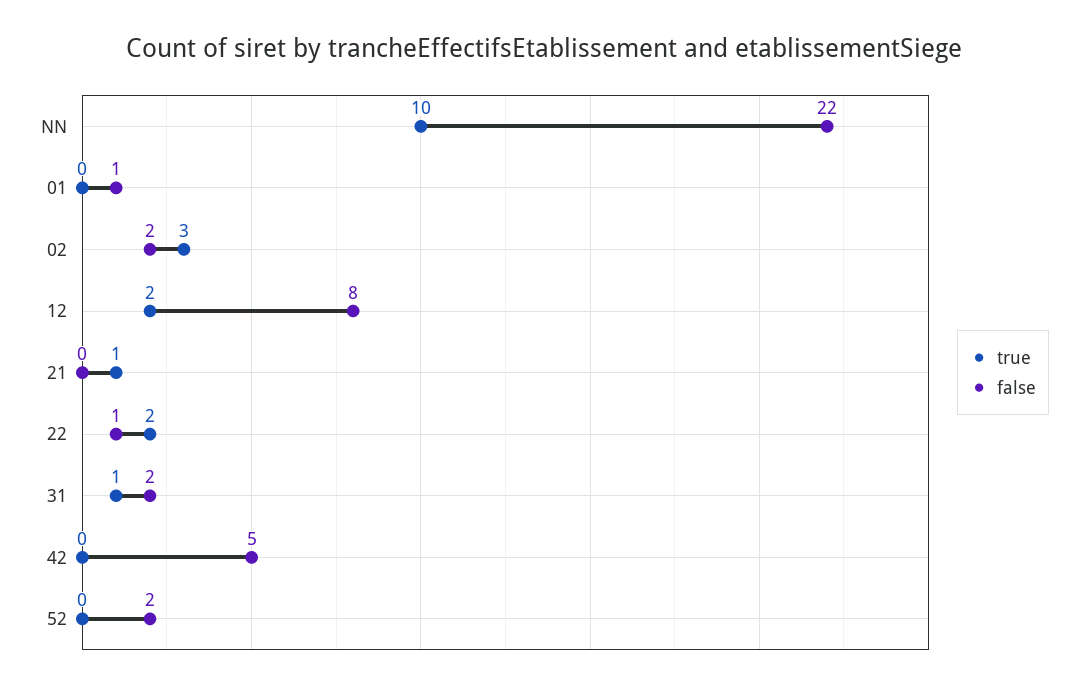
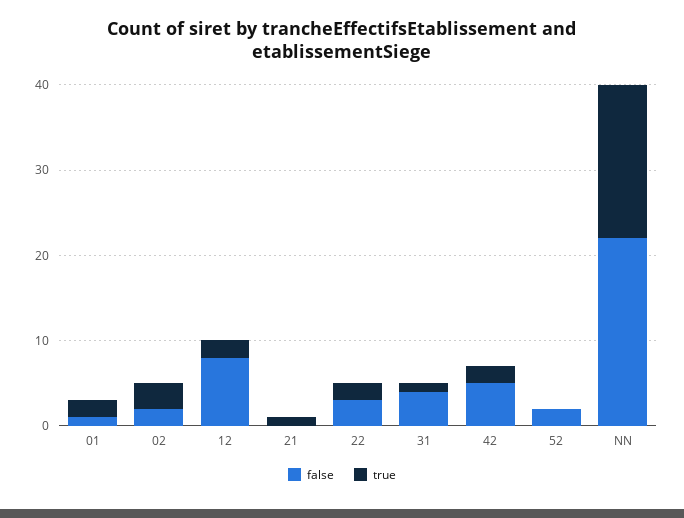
  {
    "true": {
-     "NN": 10,
+     "NN": 18,
-     "01": 0,
+     "01": 2,
      "02": 3,
      "12": 2,
      "21": 1,
      "22": 2,
      "31": 1,
-     "42": 0,
+     "42": 2,
      "52": 0
    },
    "false": {
      "NN": 22,
      "01": 1,
      "02": 2,
      "12": 8,
      "21": 0,
-     "22": 1,
+     "22": 3,
-     "31": 2,
+     "31": 4,
      "42": 5,
      "52": 2
    }
  }

